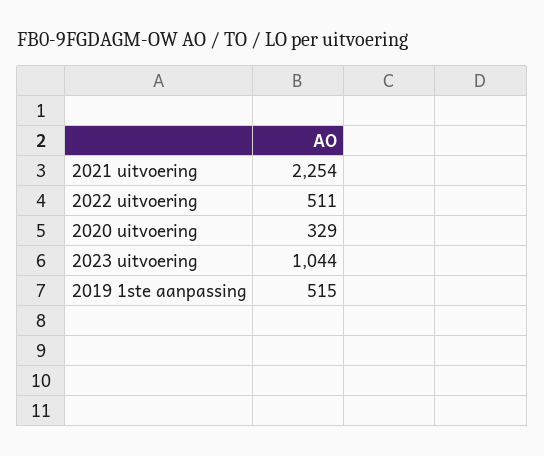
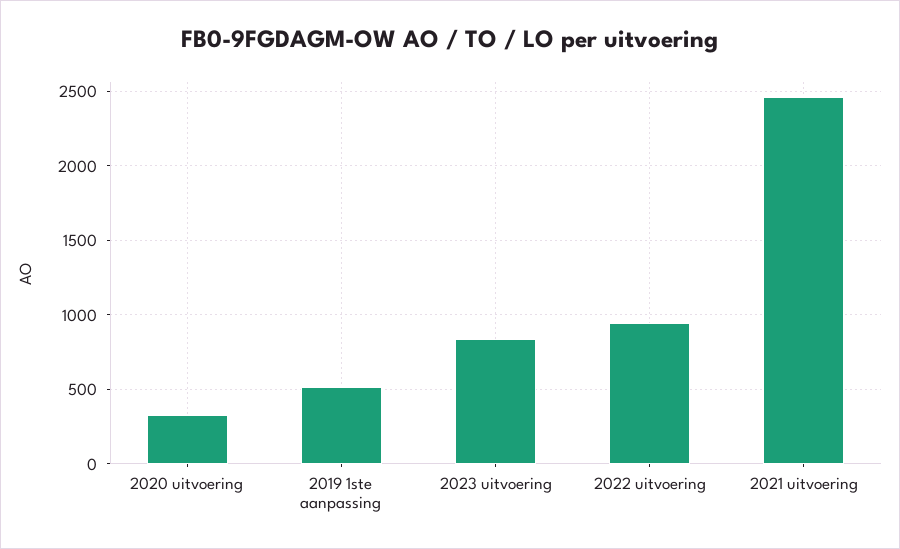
  {
-   "2021 uitvoering": 2254,
+   "2021 uitvoering": 2450,
-   "2022 uitvoering": 511,
+   "2022 uitvoering": 950,
    "2020 uitvoering": 329,
-   "2023 uitvoering": 1044,
+   "2023 uitvoering": 850,
    "2019 1ste aanpassing": 515
  }

